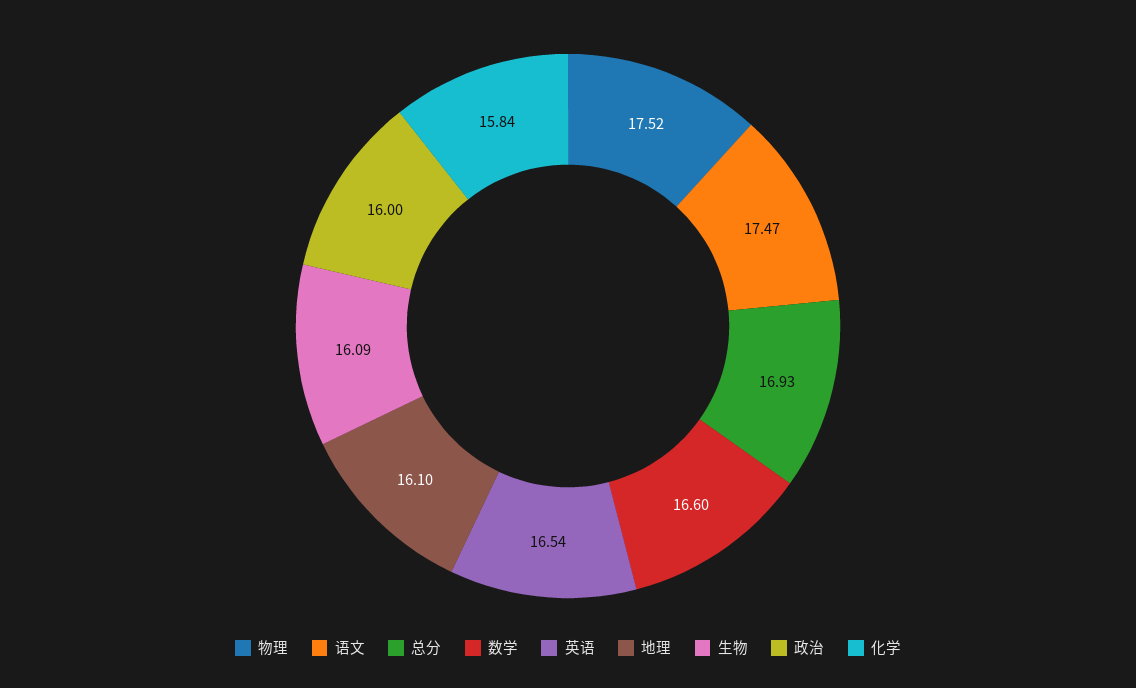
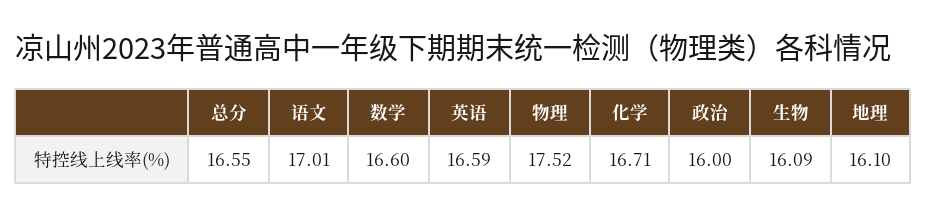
  {
    "物理": 17.52,
-   "语文": 17.47,
+   "语文": 17.01,
-   "总分": 16.93,
+   "总分": 16.55,
    "数学": 16.6,
-   "英语": 16.54,
+   "英语": 16.59,
    "地理": 16.1,
    "生物": 16.09,
    "政治": 16,
-   "化学": 15.84
+   "化学": 16.71
  }

